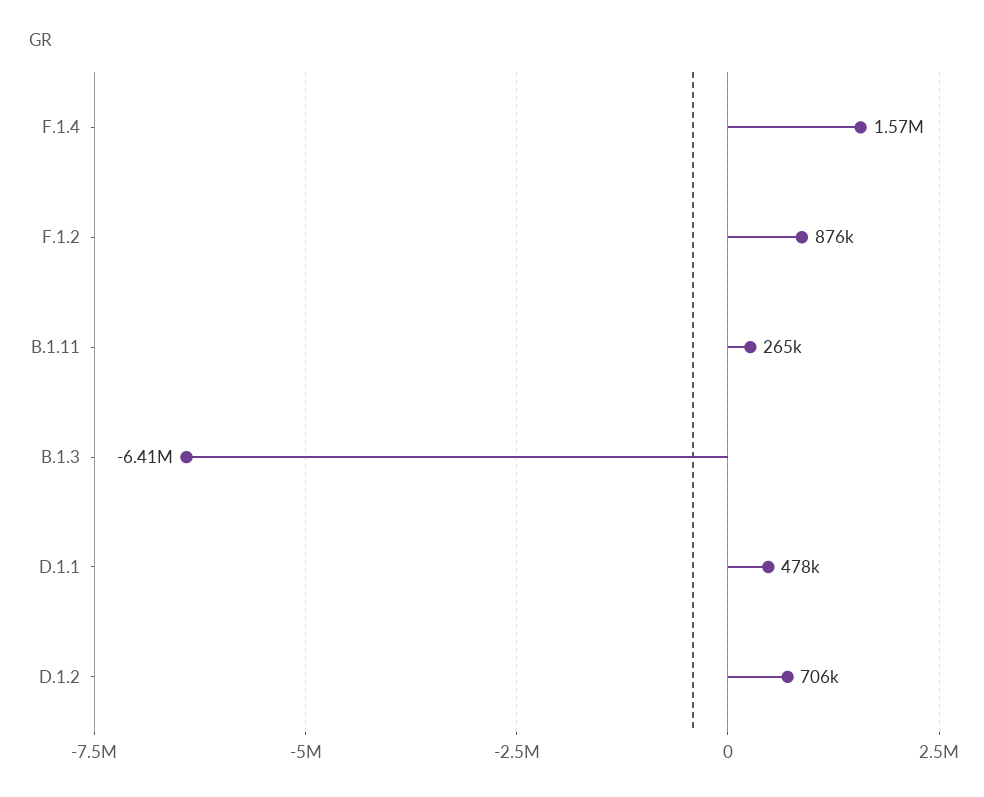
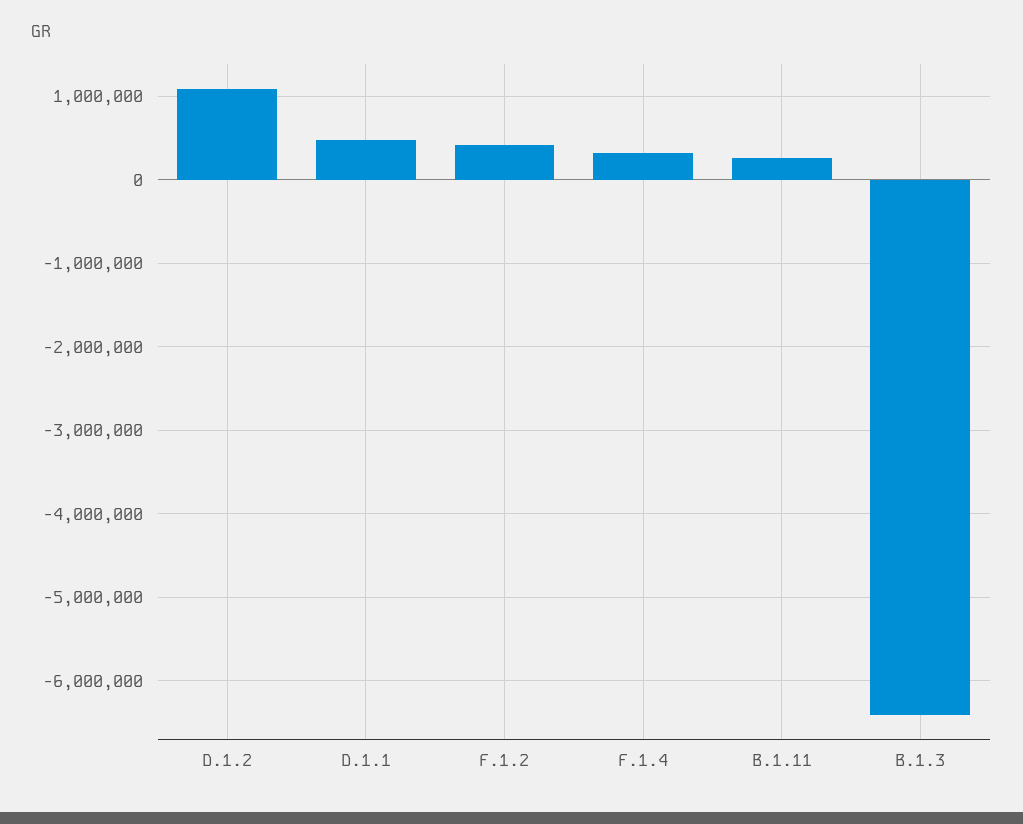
  {
-   "F.1.4": 1570000,
+   "F.1.4": 300000,
-   "F.1.2": 876000,
+   "F.1.2": 400000,
    "B.1.11": 265000,
    "B.1.3": -6410000,
    "D.1.1": 478000,
-   "D.1.2": 706000
+   "D.1.2": 1100000
  }

